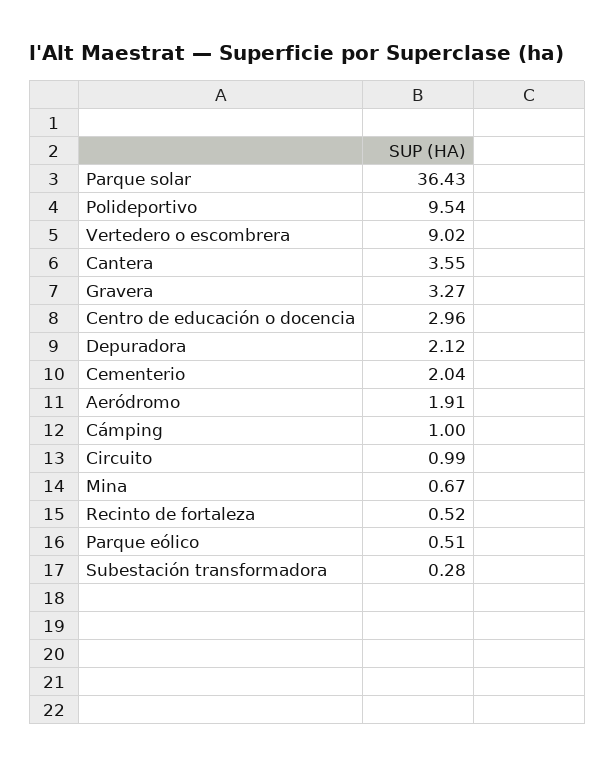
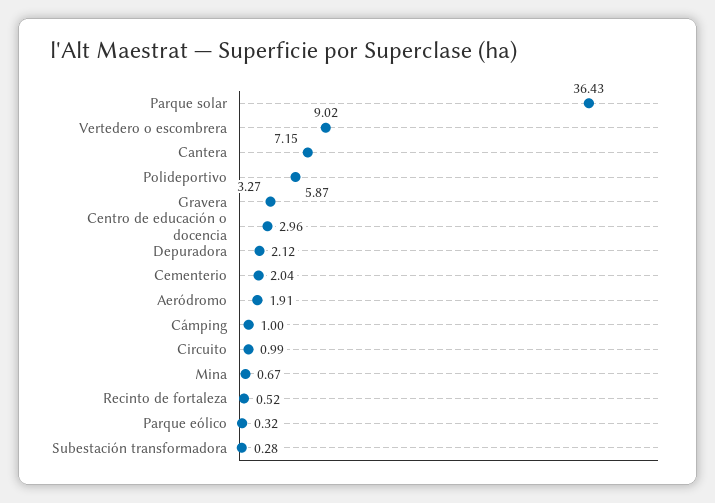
  {
    "Parque solar": 36.43,
-   "Polideportivo": 9.54,
+   "Polideportivo": 5.87,
    "Vertedero o escombrera": 9.02,
-   "Cantera": 3.55,
+   "Cantera": 7.15,
    "Gravera": 3.27,
    "Centro de educación o docencia": 2.96,
    "Depuradora": 2.12,
    "Cementerio": 2.04,
    "Aeródromo": 1.91,
    "Cámping": 1,
    "Circuito": 0.99,
    "Mina": 0.67,
    "Recinto de fortaleza": 0.52,
-   "Parque eólico": 0.51,
+   "Parque eólico": 0.32,
    "Subestación transformadora": 0.28
  }

